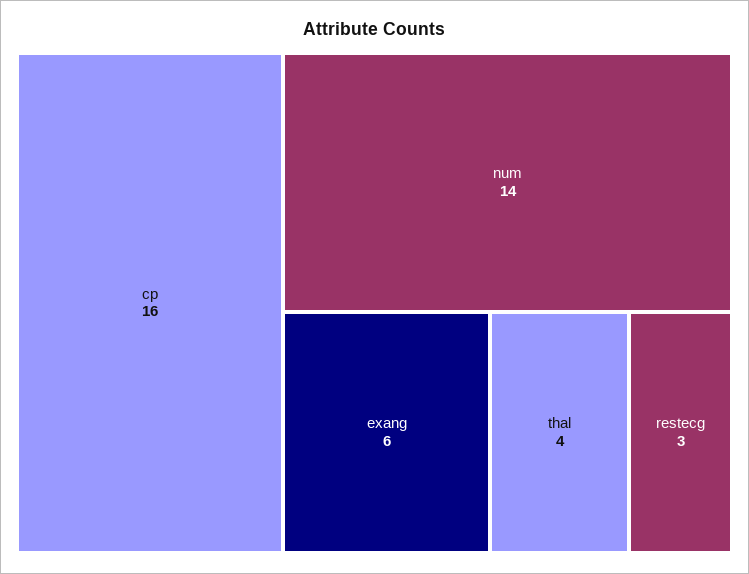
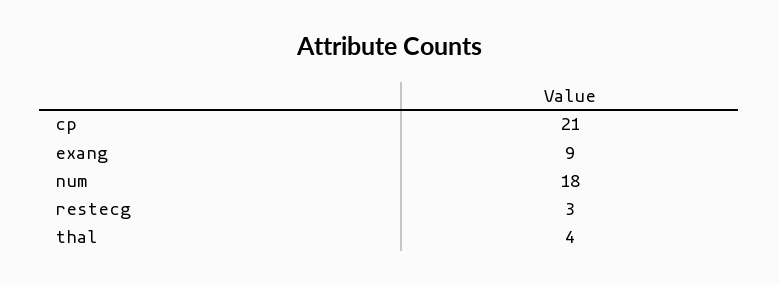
  {
-   "cp": 16,
+   "cp": 21,
-   "num": 14,
+   "num": 18,
-   "exang": 6,
+   "exang": 9,
    "thal": 4,
    "restecg": 3
  }

